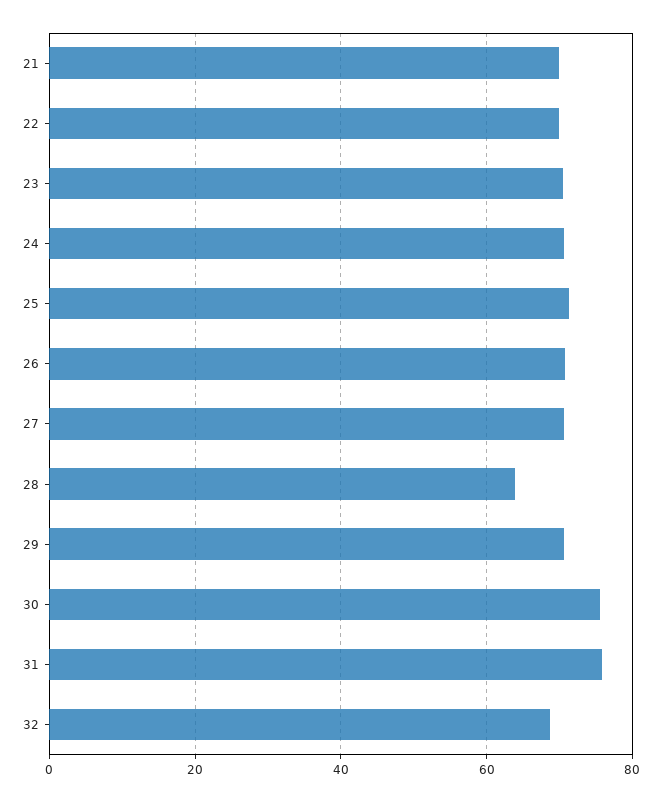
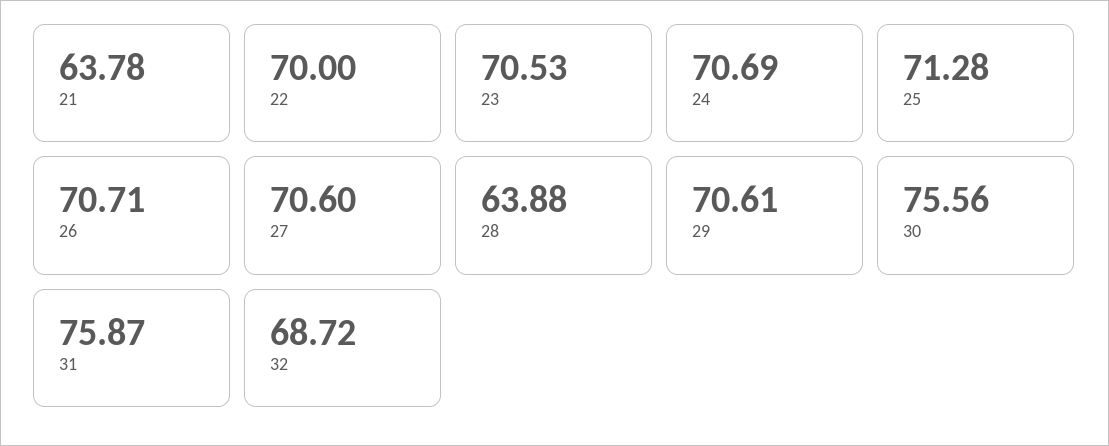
  {
-   "21": 70,
+   "21": 63.78,
    "22": 70,
    "23": 70.53,
    "24": 70.69,
    "25": 71.28,
    "26": 70.71,
    "27": 70.6,
    "28": 63.88,
    "29": 70.61,
    "30": 75.56,
    "31": 75.87,
    "32": 68.72
  }

